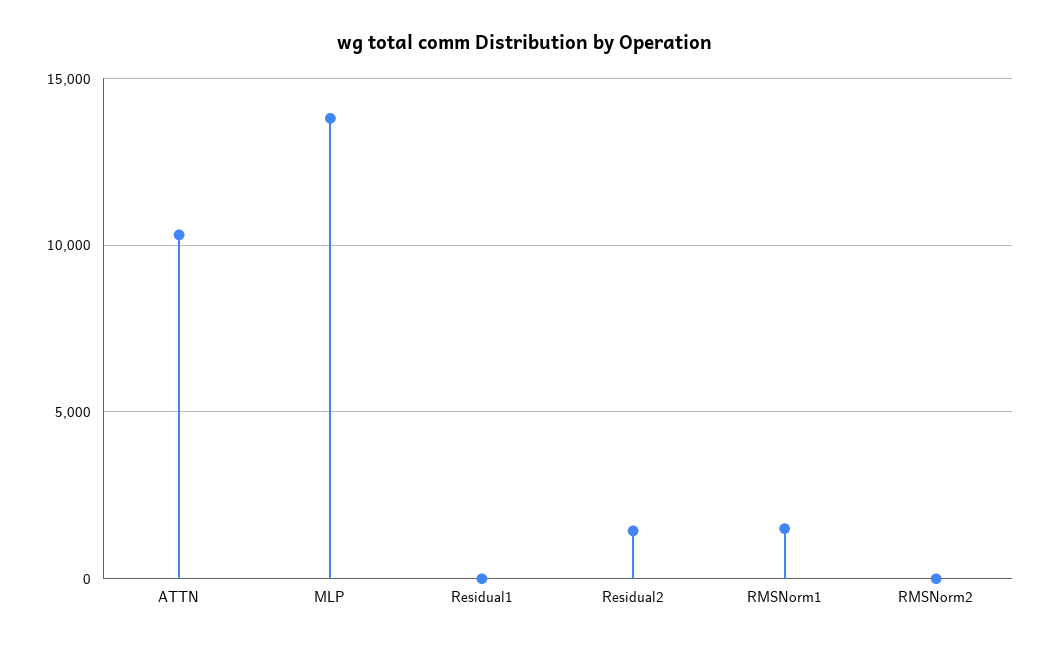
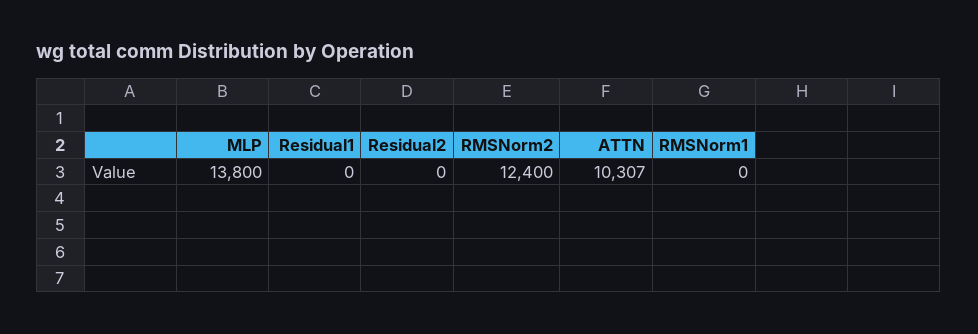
  {
    "ATTN": 10307,
    "MLP": 13800,
    "Residual1": 0,
-   "Residual2": 1500,
+   "Residual2": 0,
-   "RMSNorm1": 1500,
+   "RMSNorm1": 0,
-   "RMSNorm2": 0
+   "RMSNorm2": 12400
  }

